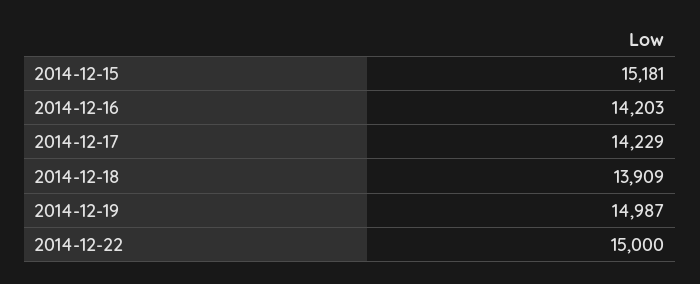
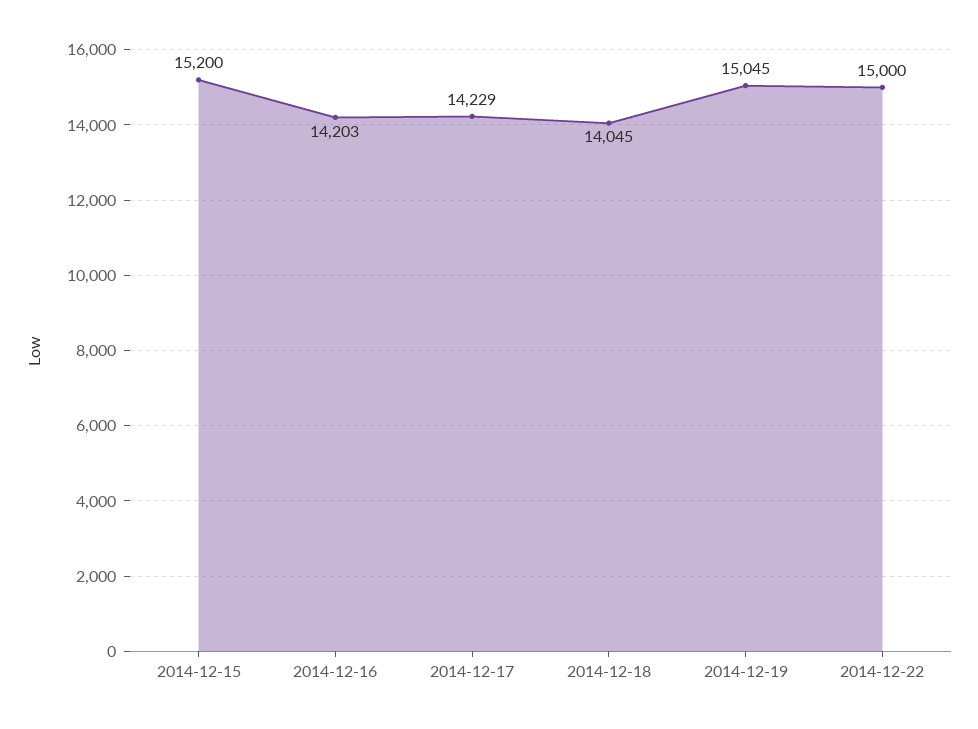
  {
-   "2014-12-15": 15181,
+   "2014-12-15": 15200,
    "2014-12-16": 14203,
    "2014-12-17": 14229,
-   "2014-12-18": 13909,
+   "2014-12-18": 14045,
-   "2014-12-19": 14987,
+   "2014-12-19": 15045,
    "2014-12-22": 15000
  }

